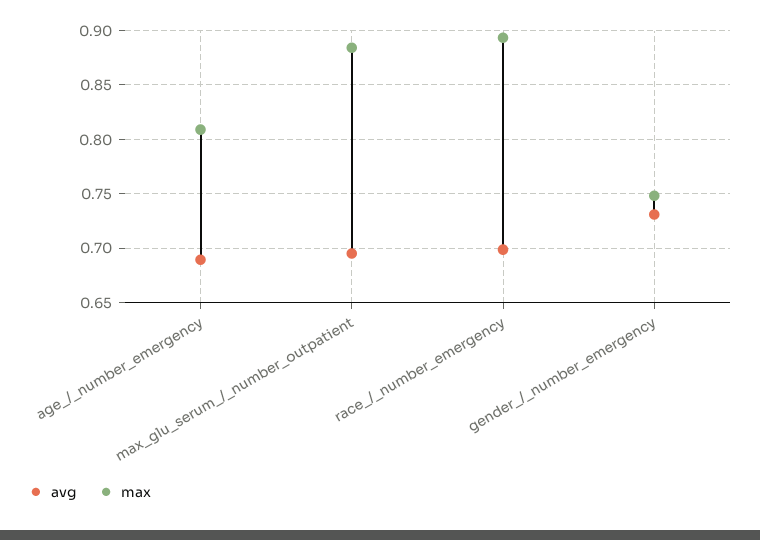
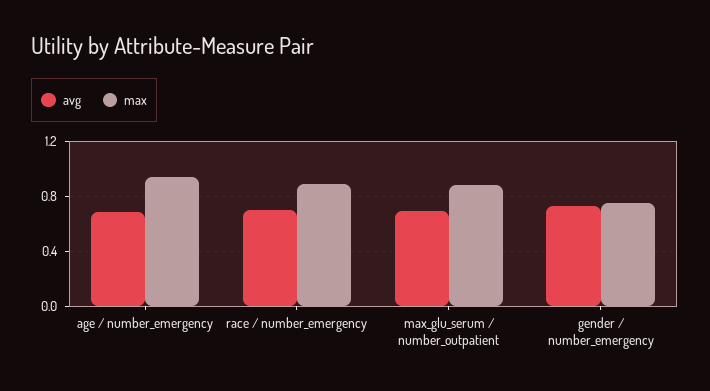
  {
    "avg": {
      "age_/_number_emergency": 0.69,
      "max_glu_serum_/_number_outpatient": 0.7,
      "race_/_number_emergency": 0.7,
      "gender_/_number_emergency": 0.73
    },
    "max": {
-     "age_/_number_emergency": 0.81,
+     "age_/_number_emergency": 0.95,
      "max_glu_serum_/_number_outpatient": 0.88,
      "race_/_number_emergency": 0.89,
      "gender_/_number_emergency": 0.75
    }
  }

